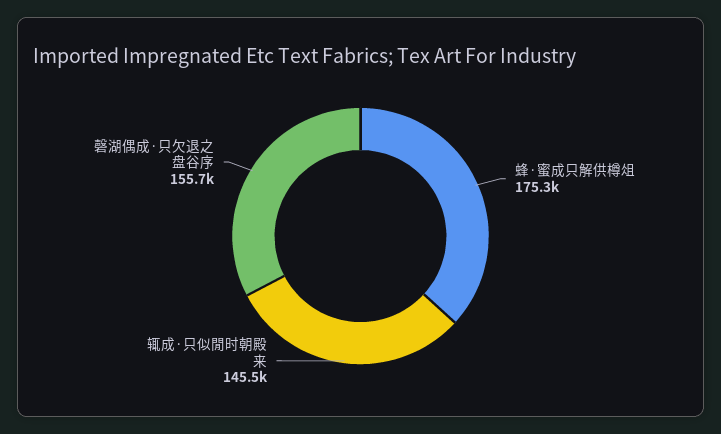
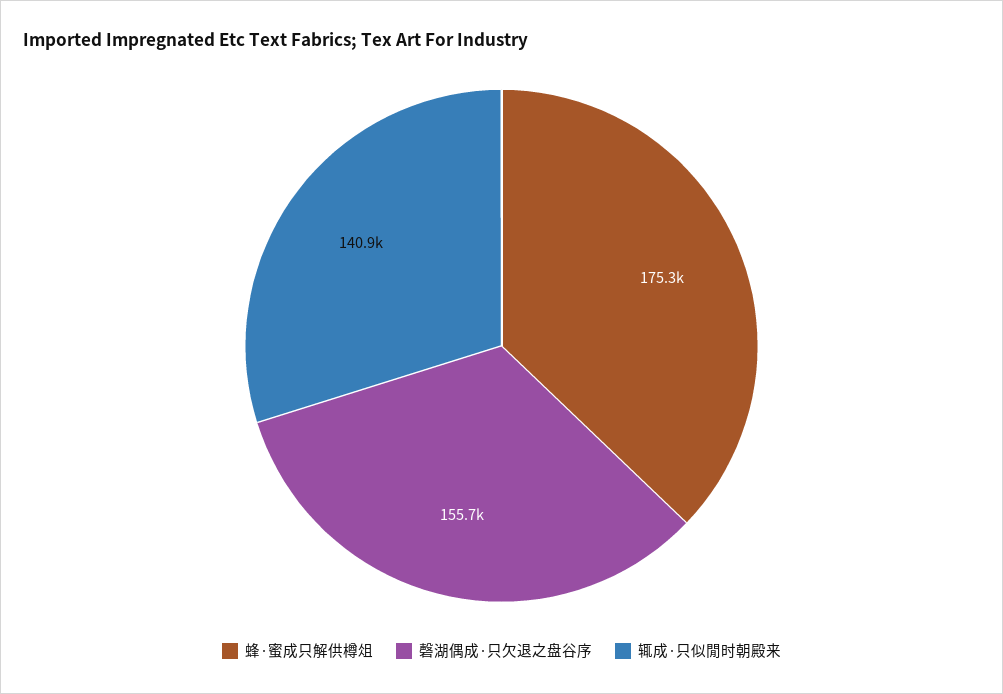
  {
    "蜂·蜜成只解供樽俎": 175300,
-   "辄成·只似閒时朝殿来": 145500,
+   "辄成·只似閒时朝殿来": 140900,
    "磬湖偶成·只欠退之盘谷序": 155700
  }

